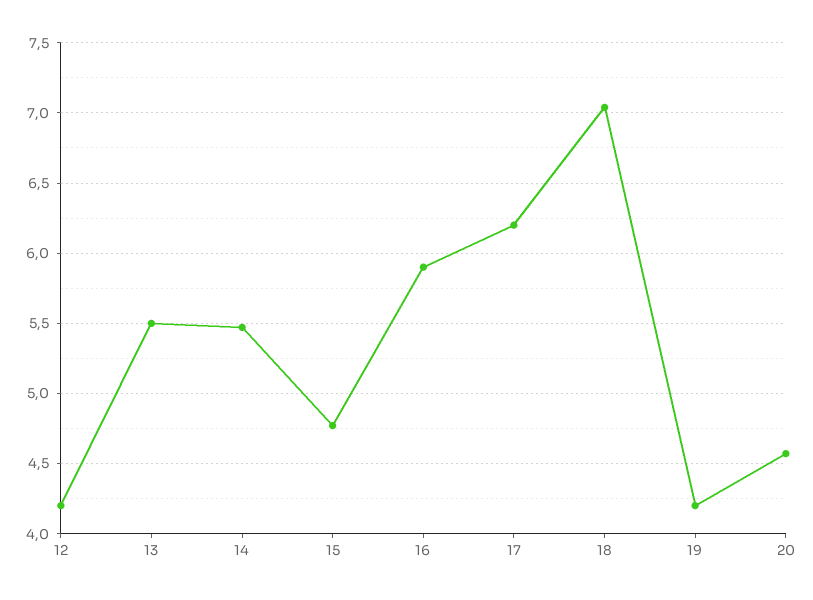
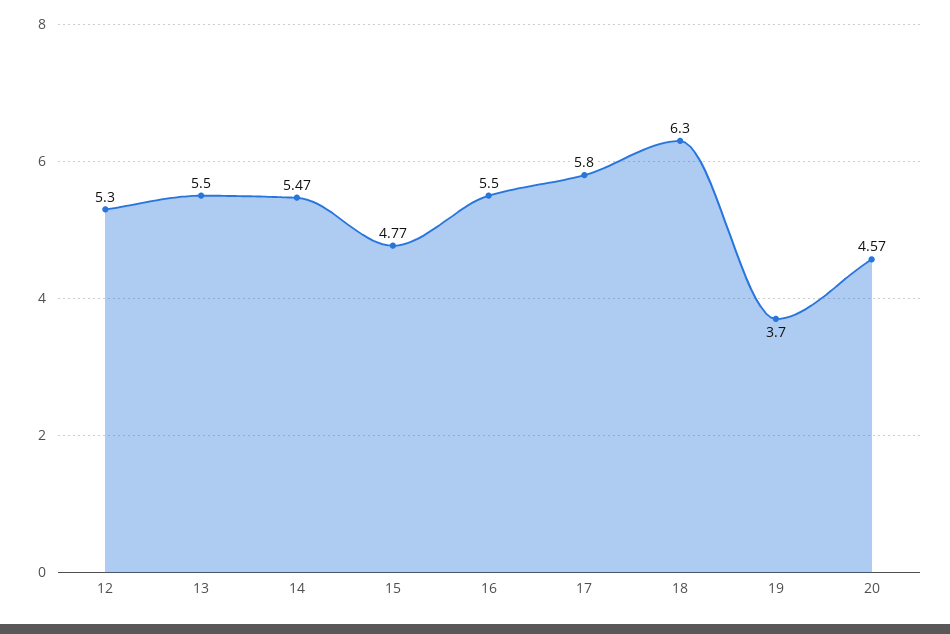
  {
-   "12": 4.2,
+   "12": 5.3,
    "13": 5.5,
    "14": 5.47,
    "15": 4.77,
-   "16": 5.9,
+   "16": 5.5,
-   "17": 6.2,
+   "17": 5.8,
-   "18": 7.05,
+   "18": 6.3,
-   "19": 4.2,
+   "19": 3.7,
    "20": 4.57
  }

